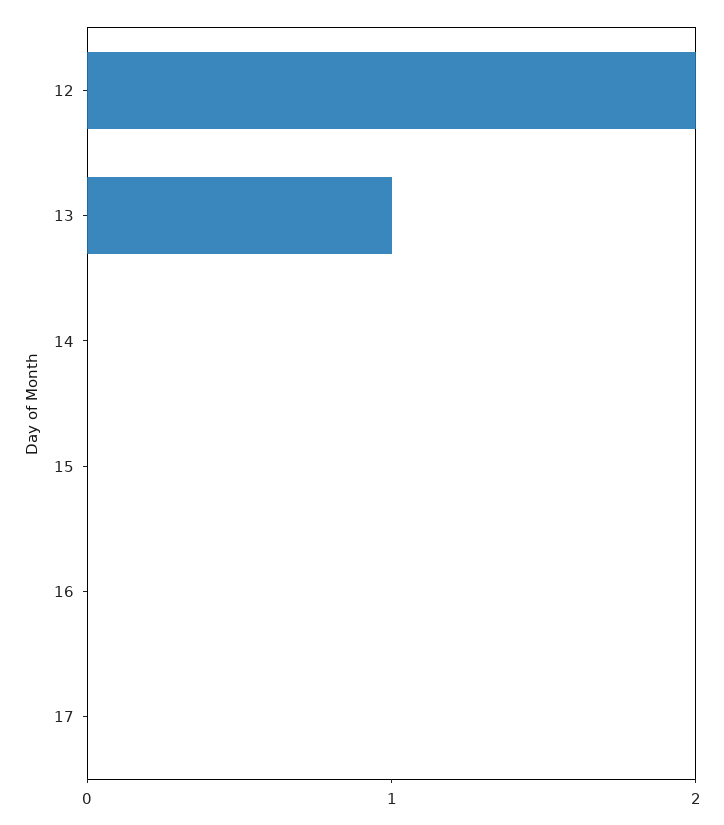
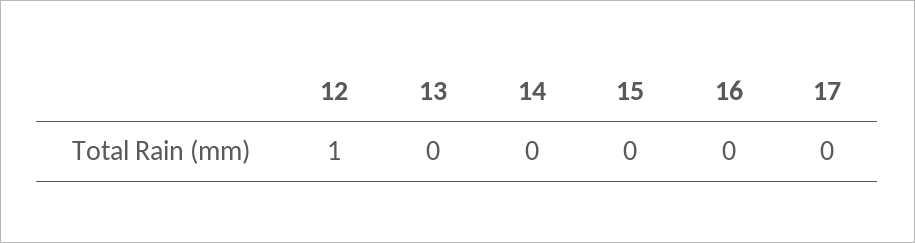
  {
-   "12": 2,
+   "12": 1,
-   "13": 1,
+   "13": 0,
    "14": 0,
    "15": 0,
    "16": 0,
    "17": 0
  }

